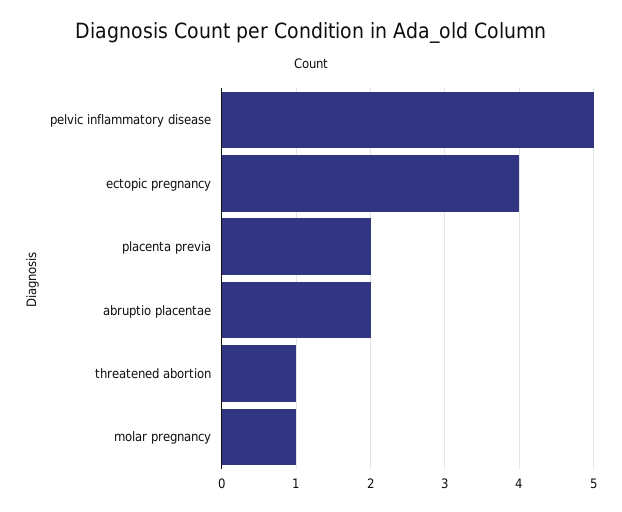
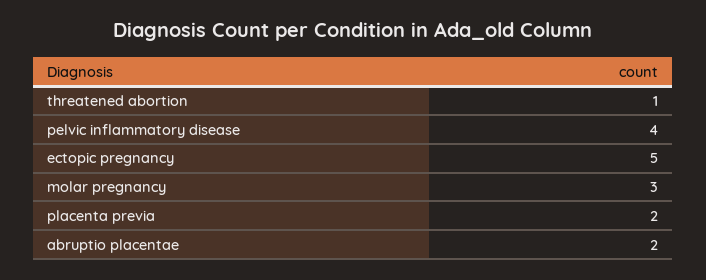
  {
-   "pelvic inflammatory disease": 5,
+   "pelvic inflammatory disease": 4,
-   "ectopic pregnancy": 4,
+   "ectopic pregnancy": 5,
    "placenta previa": 2,
    "abruptio placentae": 2,
    "threatened abortion": 1,
-   "molar pregnancy": 1
+   "molar pregnancy": 3
  }

